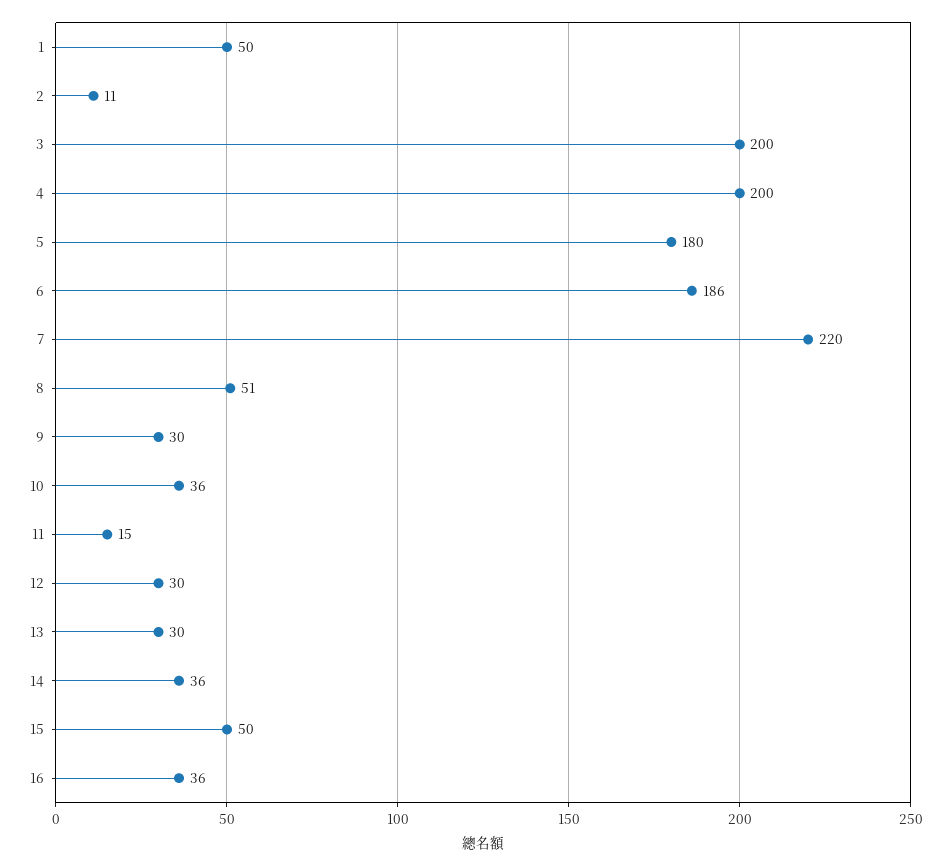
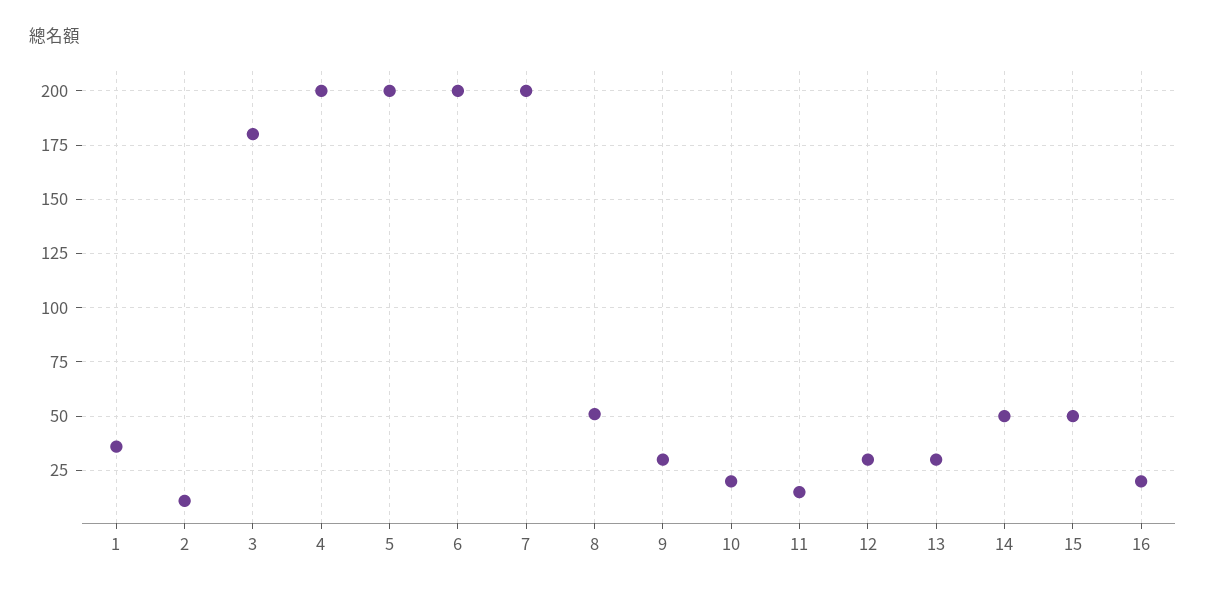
  {
-   "1": 50,
+   "1": 35,
    "2": 11,
-   "3": 200,
+   "3": 180,
    "4": 200,
-   "5": 180,
+   "5": 200,
-   "6": 186,
+   "6": 200,
-   "7": 220,
+   "7": 200,
    "8": 51,
    "9": 30,
-   "10": 36,
+   "10": 20,
    "11": 15,
    "12": 30,
    "13": 30,
-   "14": 36,
+   "14": 50,
    "15": 50,
-   "16": 36
+   "16": 20
  }

